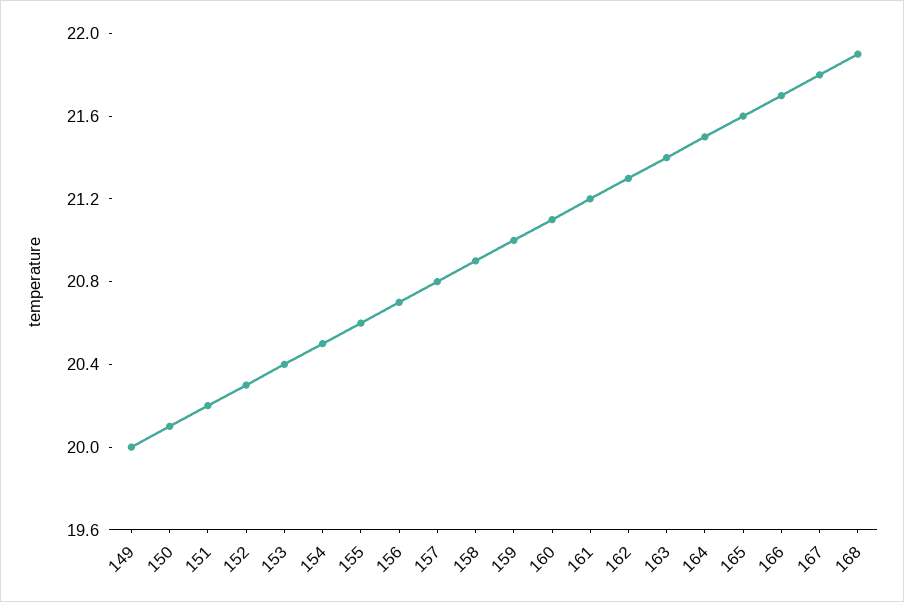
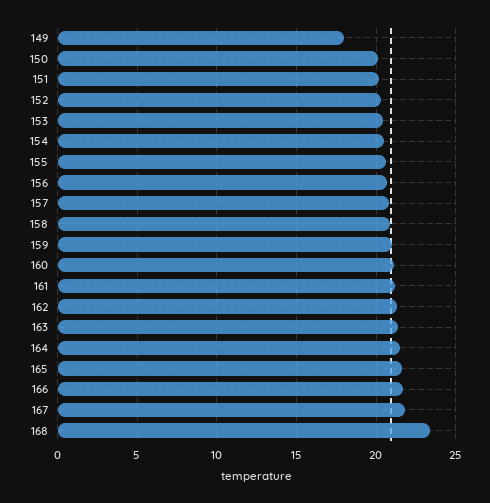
  {
-   "149": 20,
+   "149": 18,
    "150": 20.1,
    "151": 20.2,
    "152": 20.3,
    "153": 20.4,
    "154": 20.5,
    "155": 20.6,
    "156": 20.7,
    "157": 20.8,
    "158": 20.9,
    "159": 21,
    "160": 21.1,
    "161": 21.2,
    "162": 21.3,
    "163": 21.4,
    "164": 21.5,
    "165": 21.6,
    "166": 21.7,
    "167": 21.8,
-   "168": 21.9
+   "168": 23.5
  }

